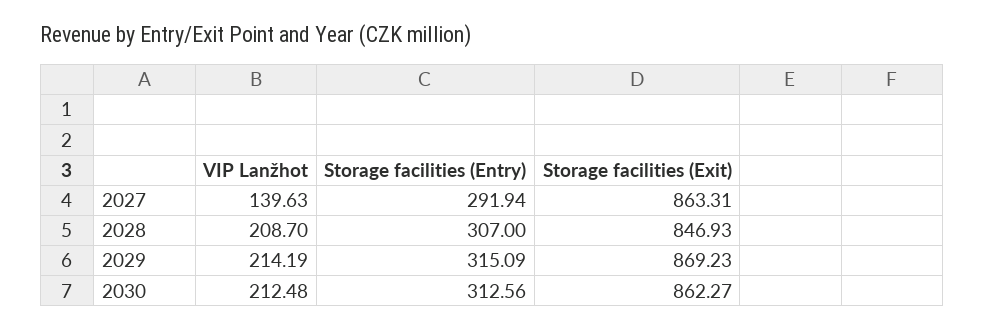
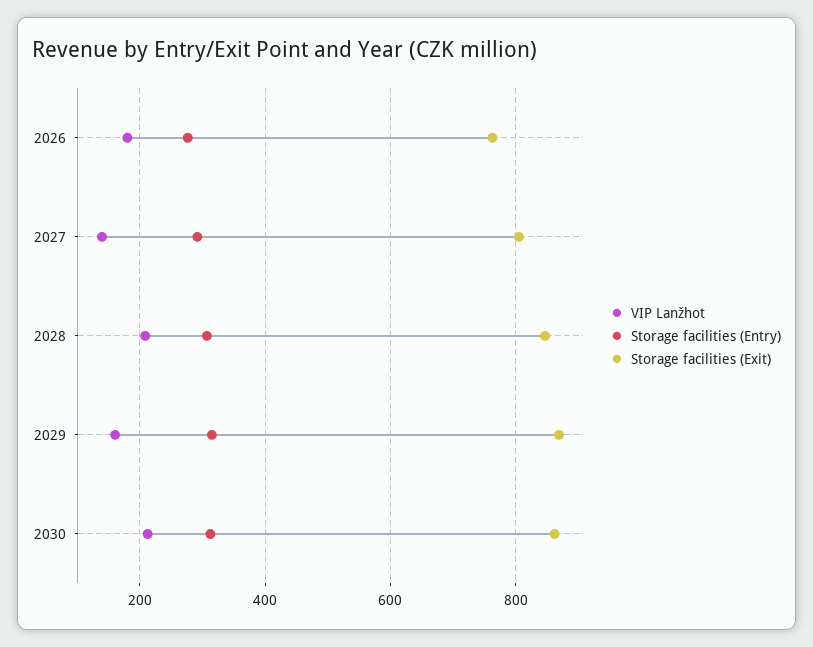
  {
    "VIP Lanžhot": {
      "2027": 139.63,
      "2028": 208.7,
-     "2029": 214.19,
+     "2029": 160,
-     "2030": 212.48
+     "2030": 212.48,
+     "2026": 180
    },
    "Storage facilities (Entry)": {
      "2027": 291.94,
      "2028": 307,
      "2029": 315.09,
-     "2030": 312.56
+     "2030": 312.56,
+     "2026": 280
    },
    "Storage facilities (Exit)": {
-     "2027": 863.31,
+     "2027": 800,
      "2028": 846.93,
      "2029": 869.23,
-     "2030": 862.27
+     "2030": 862.27,
+     "2026": 760
    }
  }

